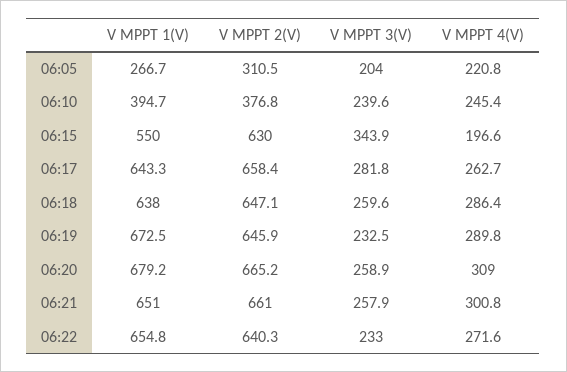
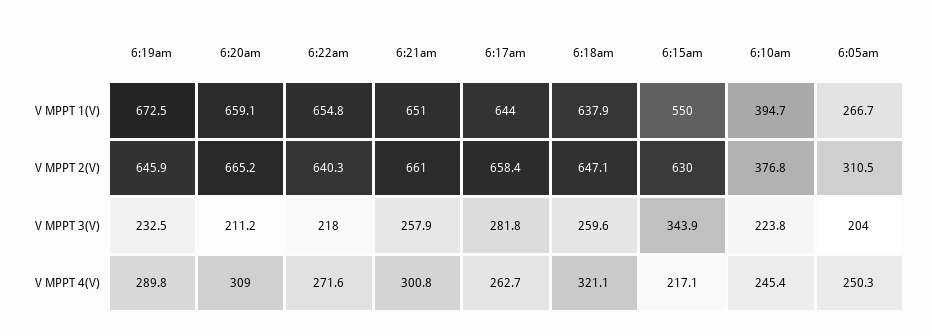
  {
    "V MPPT 1(V)": {
      "06:05": 266.7,
      "06:10": 394.7,
      "06:15": 550,
-     "06:17": 643.3,
+     "06:17": 644,
-     "06:18": 638,
+     "06:18": 637.9,
      "06:19": 672.5,
-     "06:20": 679.2,
+     "06:20": 659.1,
      "06:21": 651,
      "06:22": 654.8
    },
    "V MPPT 2(V)": {
      "06:05": 310.5,
      "06:10": 376.8,
      "06:15": 630,
      "06:17": 658.4,
      "06:18": 647.1,
      "06:19": 645.9,
      "06:20": 665.2,
      "06:21": 661,
      "06:22": 640.3
    },
    "V MPPT 3(V)": {
      "06:05": 204,
-     "06:10": 239.6,
+     "06:10": 223.8,
      "06:15": 343.9,
      "06:17": 281.8,
      "06:18": 259.6,
      "06:19": 232.5,
-     "06:20": 258.9,
+     "06:20": 211.2,
      "06:21": 257.9,
-     "06:22": 233
+     "06:22": 218
    },
    "V MPPT 4(V)": {
-     "06:05": 220.8,
+     "06:05": 250.3,
      "06:10": 245.4,
-     "06:15": 196.6,
+     "06:15": 217.1,
      "06:17": 262.7,
-     "06:18": 286.4,
+     "06:18": 321.1,
      "06:19": 289.8,
      "06:20": 309,
      "06:21": 300.8,
      "06:22": 271.6
    }
  }

